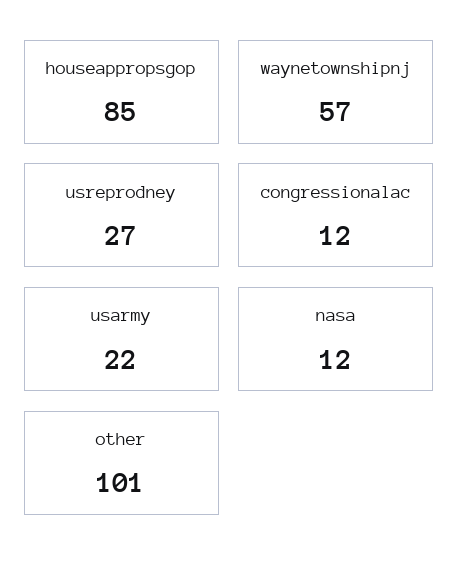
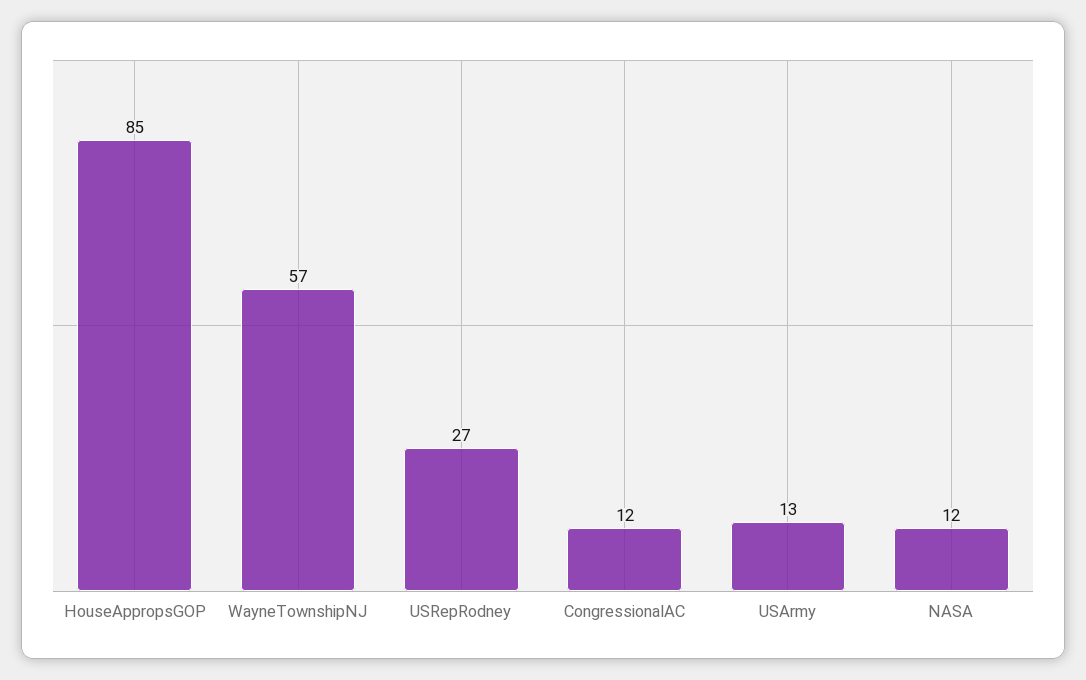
  {
    "houseappropsgop": 85,
    "waynetownshipnj": 57,
    "usreprodney": 27,
    "congressionalac": 12,
-   "usarmy": 22,
+   "usarmy": 13,
-   "nasa": 12,
+   "nasa": 12
-   "other": 101
  }

